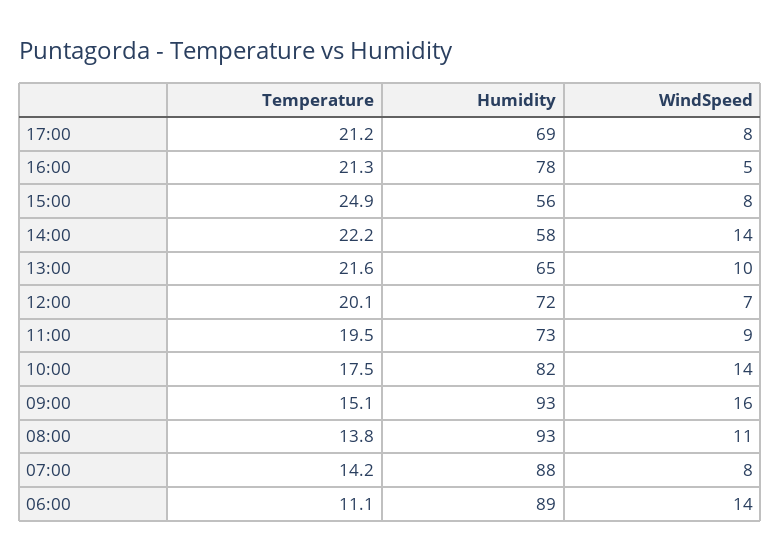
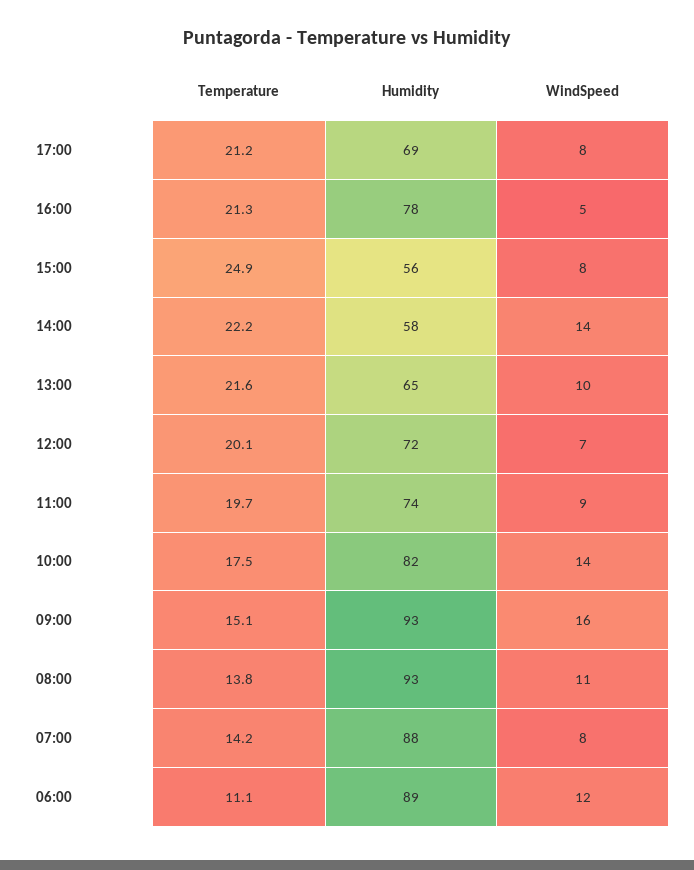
  {
    "Temperature": {
      "17:00": 21.2,
      "16:00": 21.3,
      "15:00": 24.9,
      "14:00": 22.2,
      "13:00": 21.6,
      "12:00": 20.1,
-     "11:00": 19.5,
+     "11:00": 19.7,
      "10:00": 17.5,
      "09:00": 15.1,
      "08:00": 13.8,
      "07:00": 14.2,
      "06:00": 11.1
    },
    "Humidity": {
      "17:00": 69,
      "16:00": 78,
      "15:00": 56,
      "14:00": 58,
      "13:00": 65,
      "12:00": 72,
-     "11:00": 73,
+     "11:00": 74,
      "10:00": 82,
      "09:00": 93,
      "08:00": 93,
      "07:00": 88,
      "06:00": 89
    },
    "WindSpeed": {
      "17:00": 8,
      "16:00": 5,
      "15:00": 8,
      "14:00": 14,
      "13:00": 10,
      "12:00": 7,
      "11:00": 9,
      "10:00": 14,
      "09:00": 16,
      "08:00": 11,
      "07:00": 8,
-     "06:00": 14
+     "06:00": 12
    }
  }

